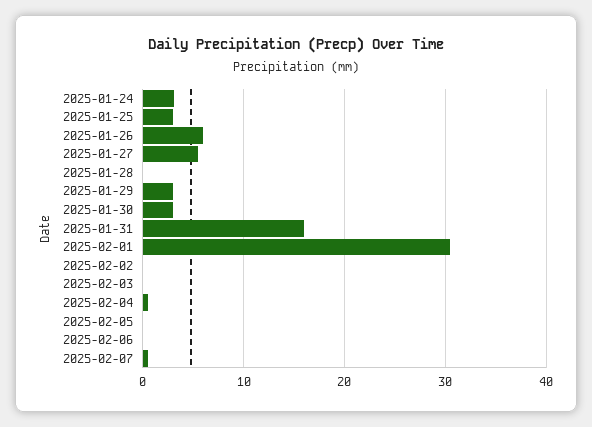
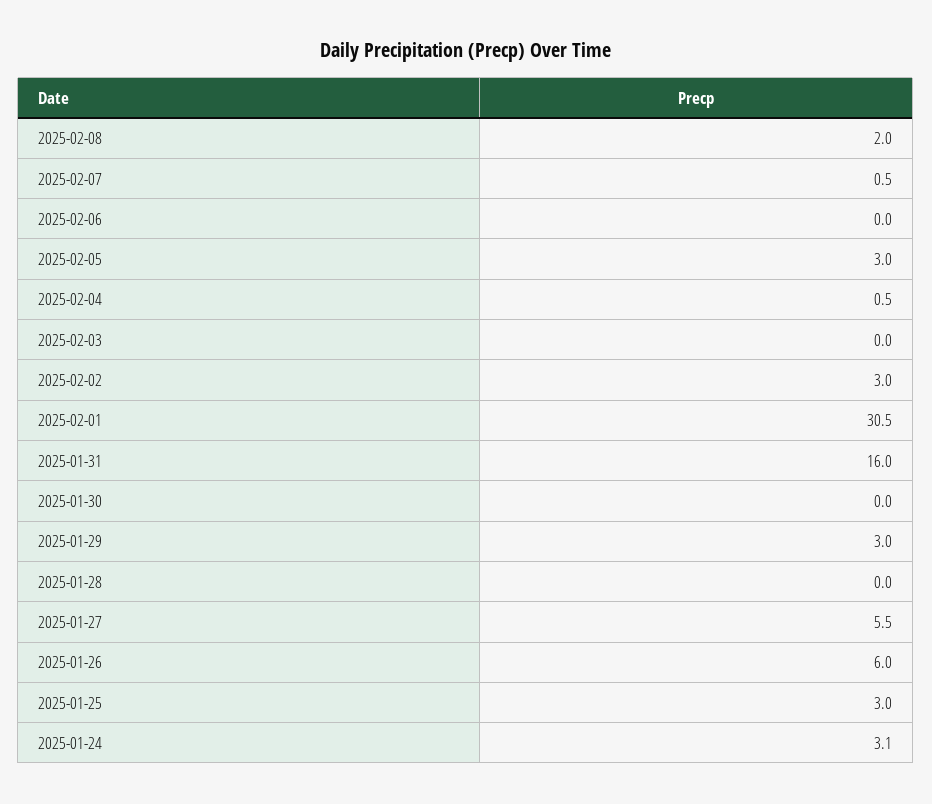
  {
    "2025-01-24": 3.1,
    "2025-01-25": 3,
    "2025-01-26": 6,
    "2025-01-27": 5.5,
    "2025-01-28": 0,
    "2025-01-29": 3,
-   "2025-01-30": 3,
+   "2025-01-30": 0,
    "2025-01-31": 16,
    "2025-02-01": 30.5,
-   "2025-02-02": 0,
+   "2025-02-02": 3,
    "2025-02-03": 0,
    "2025-02-04": 0.5,
-   "2025-02-05": 0,
+   "2025-02-05": 3,
    "2025-02-06": 0,
-   "2025-02-07": 0.5
+   "2025-02-07": 0.5,
+   "2025-02-08": 2
  }

